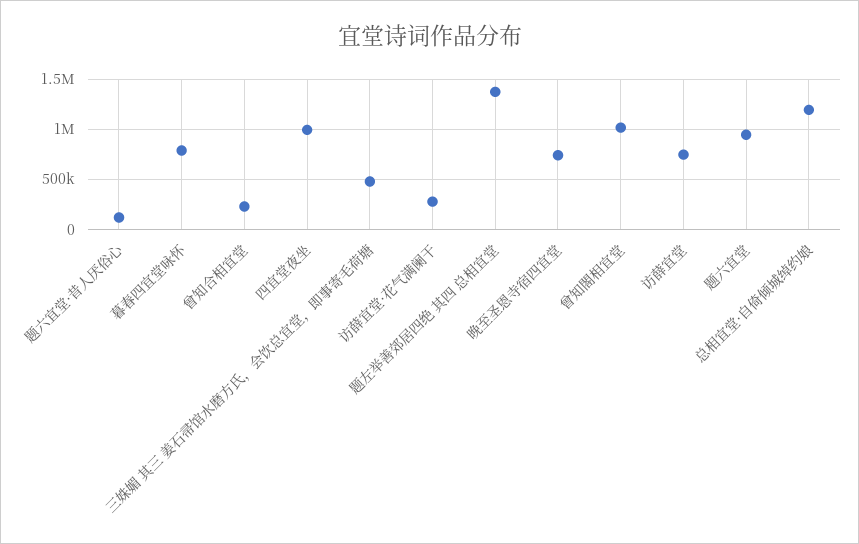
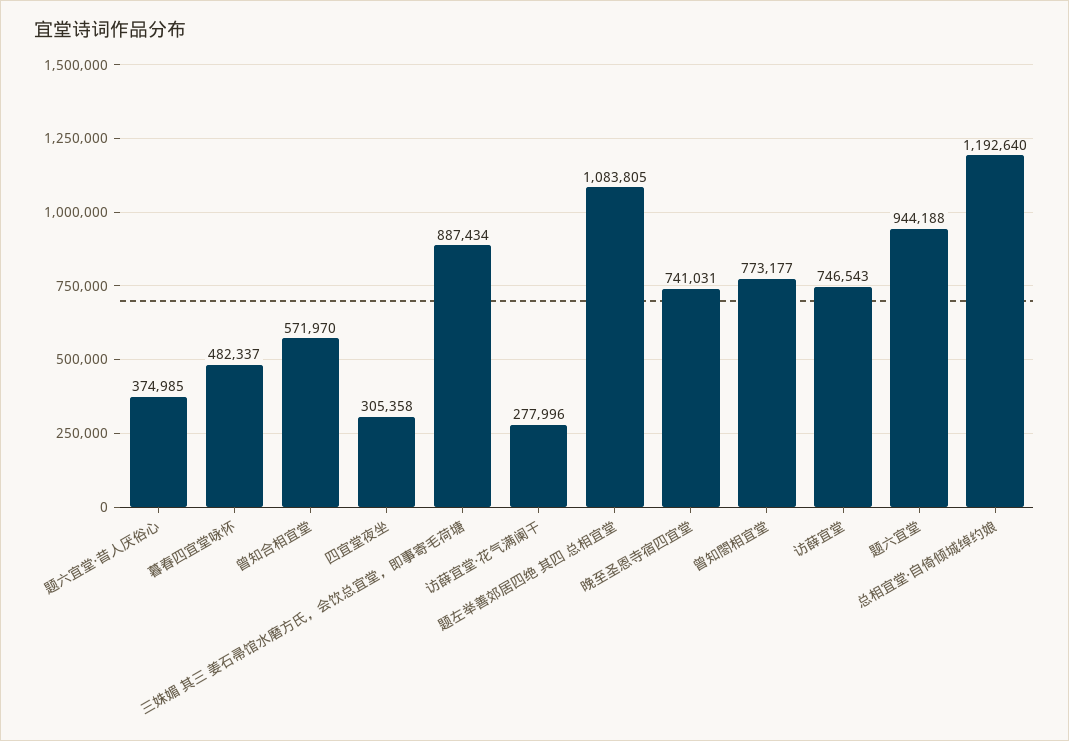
  {
-   "题六宜堂·昔人厌俗心": 100000,
+   "题六宜堂·昔人厌俗心": 374985,
-   "暮春四宜堂咏怀": 800000,
+   "暮春四宜堂咏怀": 482337,
-   "曾知合相宜堂": 200000,
+   "曾知合相宜堂": 571970,
-   "四宜堂夜坐": 1000000,
+   "四宜堂夜坐": 305358,
-   "三姝媚 其三 姜石帚馆水磨方氏，会饮总宜堂，即事寄毛荷塘": 500000,
+   "三姝媚 其三 姜石帚馆水磨方氏，会饮总宜堂，即事寄毛荷塘": 887434,
    "访薛宜堂·花气满阑干": 277996,
-   "题左举善郊居四绝 其四 总相宜堂": 1400000,
+   "题左举善郊居四绝 其四 总相宜堂": 1083805,
    "晚至圣恩寺宿四宜堂": 741031,
-   "曾知閤相宜堂": 1000000,
+   "曾知閤相宜堂": 773177,
    "访薛宜堂": 746543,
    "题六宜堂": 944188,
    "总相宜堂·自倚倾城绰约娘": 1192640
  }

